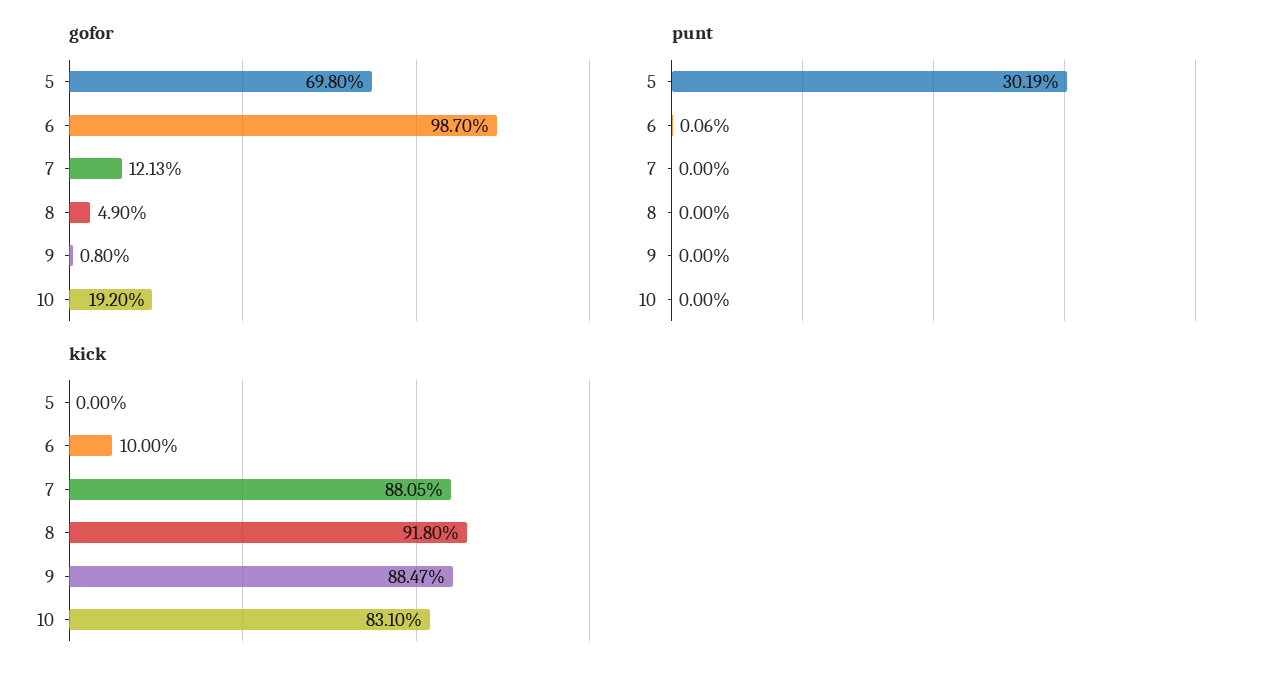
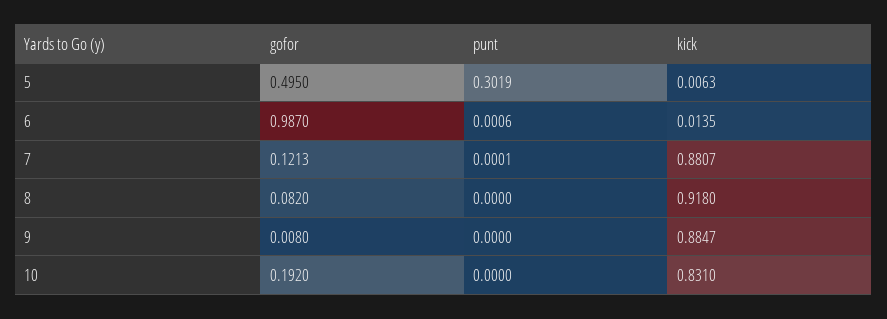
  {
    "gofor": {
-     "5": 0.698,
+     "5": 0.495,
      "6": 0.987,
      "7": 0.1213,
-     "8": 0.049,
+     "8": 0.082,
      "9": 0.008,
      "10": 0.192
    },
    "punt": {
      "5": 0.3019,
      "6": 0.0006,
-     "7": 0,
+     "7": 0.0001,
      "8": 0,
      "9": 0,
      "10": 0
    },
    "kick": {
-     "5": 0,
+     "5": 0.0063,
-     "6": 0.1,
+     "6": 0.0135,
-     "7": 0.8805,
+     "7": 0.8807,
      "8": 0.918,
      "9": 0.8847,
      "10": 0.831
    }
  }

